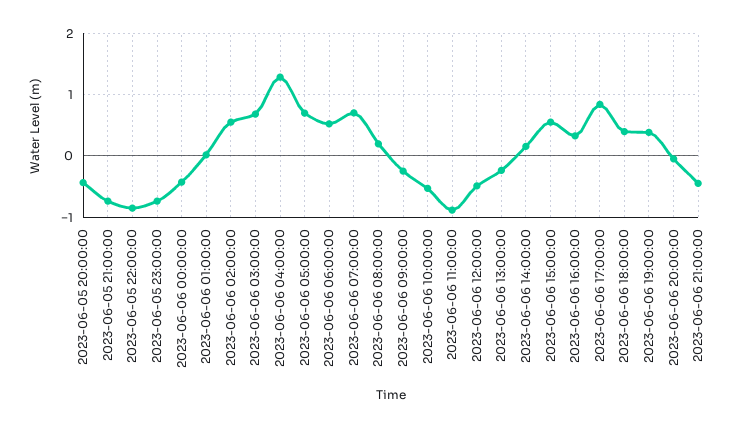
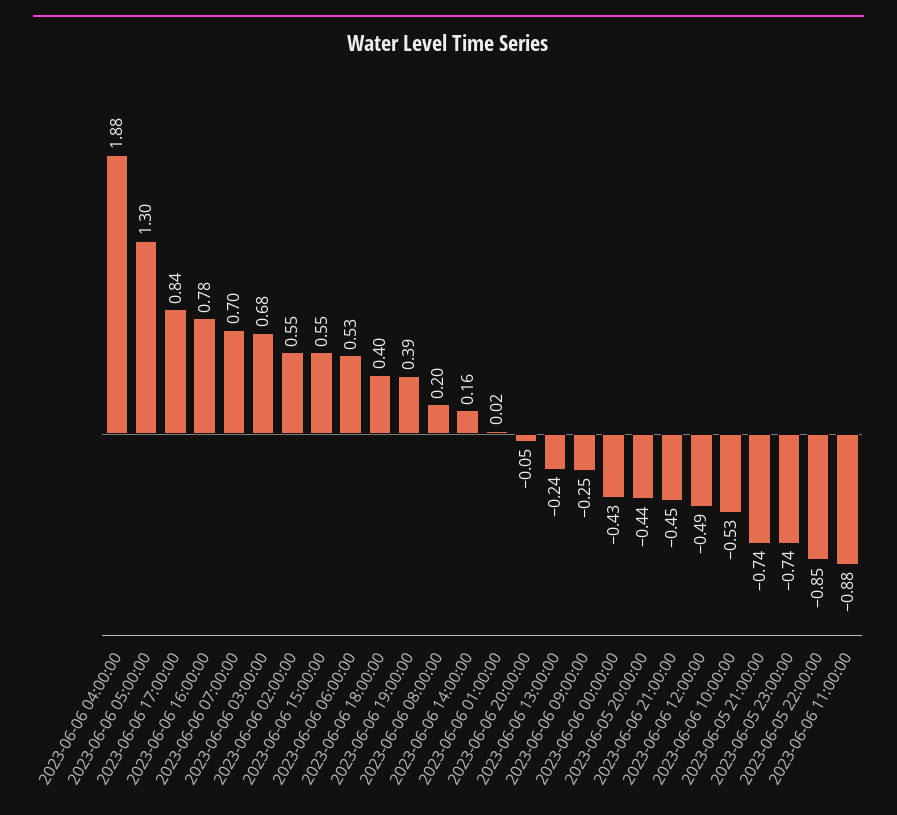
  {
    "2023-06-05 20:00:00": -0.44,
    "2023-06-05 21:00:00": -0.74,
    "2023-06-05 22:00:00": -0.85,
    "2023-06-05 23:00:00": -0.74,
    "2023-06-06 00:00:00": -0.43,
    "2023-06-06 01:00:00": 0.02,
    "2023-06-06 02:00:00": 0.55,
    "2023-06-06 03:00:00": 0.68,
-   "2023-06-06 04:00:00": 1.3,
+   "2023-06-06 04:00:00": 1.88,
-   "2023-06-06 05:00:00": 0.7,
+   "2023-06-06 05:00:00": 1.3,
    "2023-06-06 06:00:00": 0.53,
    "2023-06-06 07:00:00": 0.7,
    "2023-06-06 08:00:00": 0.2,
    "2023-06-06 09:00:00": -0.25,
    "2023-06-06 10:00:00": -0.53,
    "2023-06-06 11:00:00": -0.88,
    "2023-06-06 12:00:00": -0.49,
    "2023-06-06 13:00:00": -0.24,
    "2023-06-06 14:00:00": 0.16,
    "2023-06-06 15:00:00": 0.55,
-   "2023-06-06 16:00:00": 0.3,
+   "2023-06-06 16:00:00": 0.78,
    "2023-06-06 17:00:00": 0.84,
    "2023-06-06 18:00:00": 0.4,
    "2023-06-06 19:00:00": 0.39,
    "2023-06-06 20:00:00": -0.05,
    "2023-06-06 21:00:00": -0.45
  }

